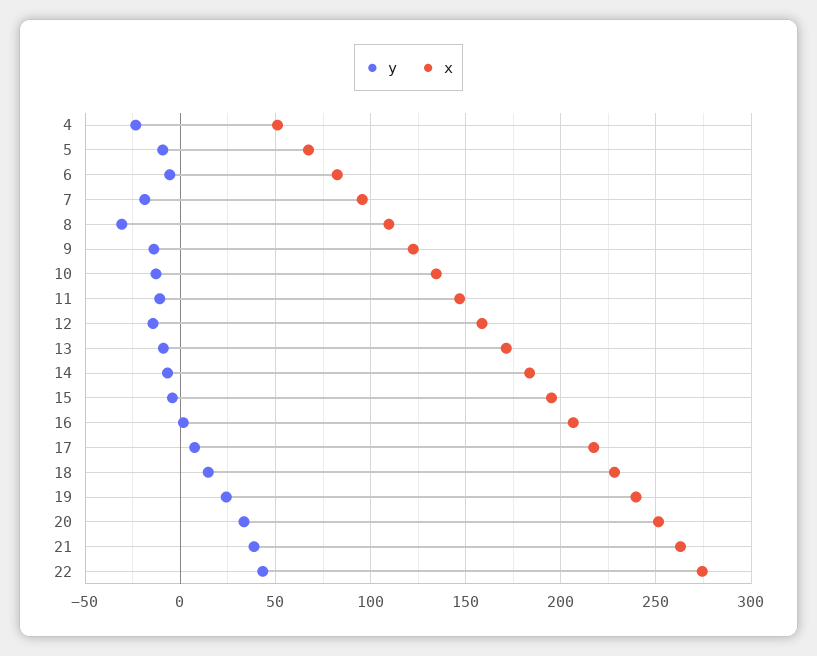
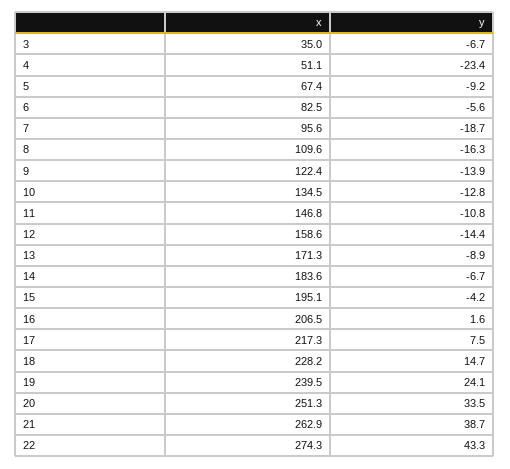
  {
    "y": {
      "4": -23.4,
      "5": -9.2,
      "6": -5.6,
      "7": -18.7,
-     "8": -30,
+     "8": -16.3,
      "9": -13.9,
      "10": -12.8,
      "11": -10.8,
      "12": -14.4,
      "13": -8.9,
      "14": -6.7,
      "15": -4.2,
      "16": 1.6,
      "17": 7.5,
      "18": 14.7,
      "19": 24.1,
      "20": 33.5,
      "21": 38.7,
-     "22": 43.3
+     "22": 43.3,
+     "3": -6.7
    },
    "x": {
      "4": 51.1,
      "5": 67.4,
      "6": 82.5,
      "7": 95.6,
      "8": 109.6,
      "9": 122.4,
      "10": 134.5,
      "11": 146.8,
      "12": 158.6,
      "13": 171.3,
      "14": 183.6,
      "15": 195.1,
      "16": 206.5,
      "17": 217.3,
      "18": 228.2,
      "19": 239.5,
      "20": 251.3,
      "21": 262.9,
-     "22": 274.3
+     "22": 274.3,
+     "3": 35
    }
  }

